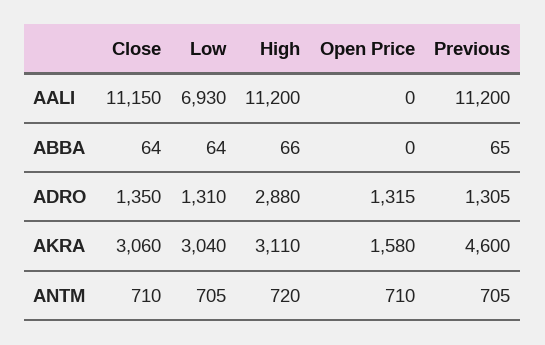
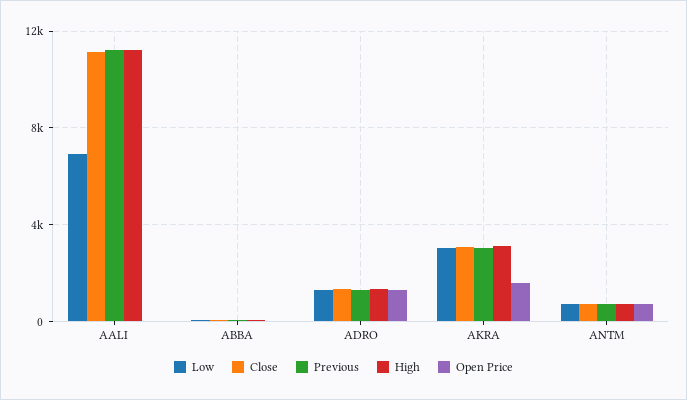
  {
    "Close": {
      "AALI": 11150,
      "ABBA": 64,
      "ADRO": 1350,
      "AKRA": 3060,
      "ANTM": 710
    },
    "Low": {
      "AALI": 6930,
      "ABBA": 64,
      "ADRO": 1310,
      "AKRA": 3040,
      "ANTM": 705
    },
    "High": {
      "AALI": 11200,
      "ABBA": 66,
-     "ADRO": 2880,
+     "ADRO": 1500,
      "AKRA": 3110,
      "ANTM": 720
    },
    "Open Price": {
      "AALI": 0,
      "ABBA": 0,
      "ADRO": 1315,
      "AKRA": 1580,
      "ANTM": 710
    },
    "Previous": {
      "AALI": 11200,
      "ABBA": 65,
      "ADRO": 1305,
-     "AKRA": 4600,
+     "AKRA": 3000,
      "ANTM": 705
    }
  }

